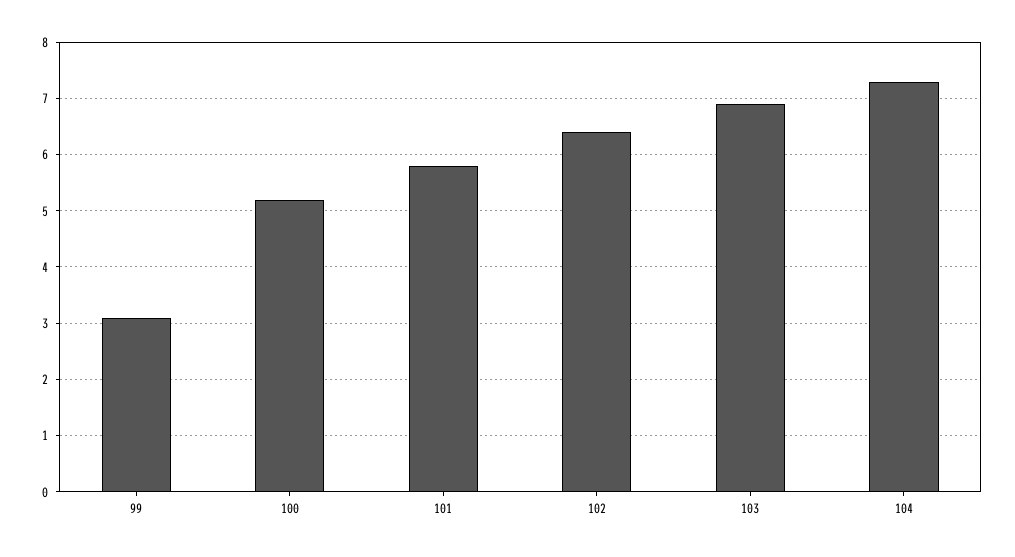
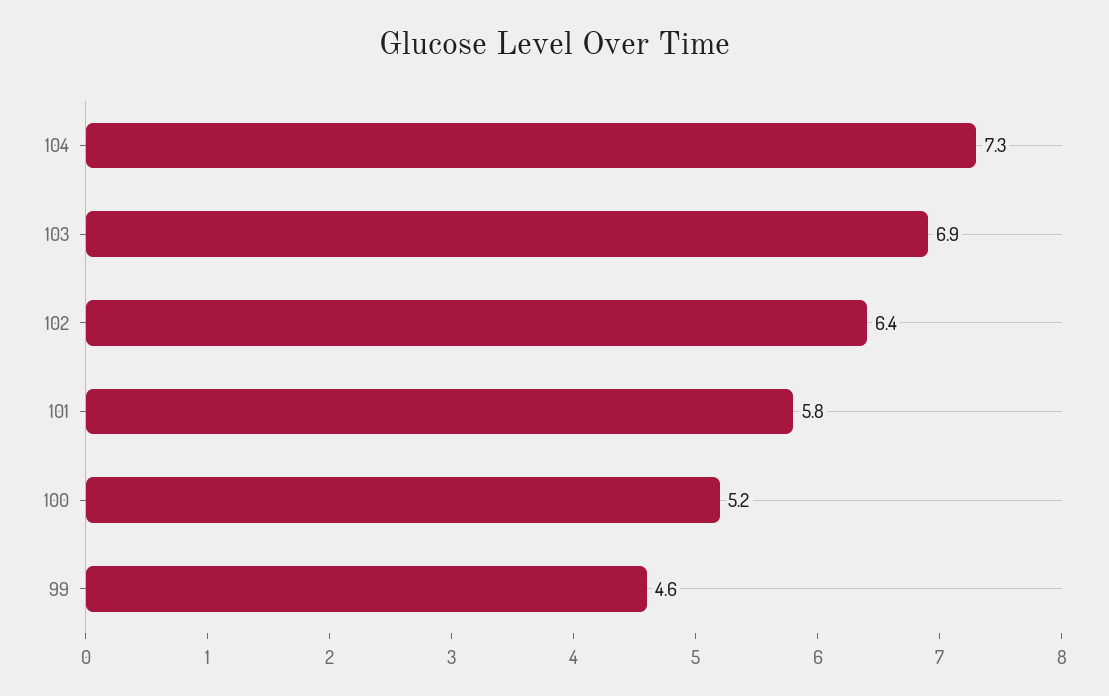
  {
-   "99": 3,
+   "99": 4.6,
    "100": 5.2,
    "101": 5.8,
    "102": 6.4,
    "103": 6.9,
    "104": 7.3
  }

